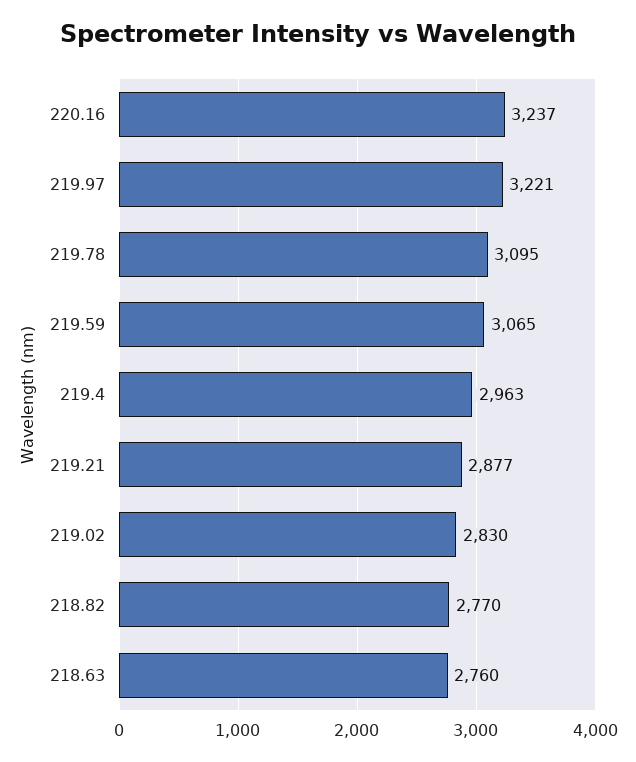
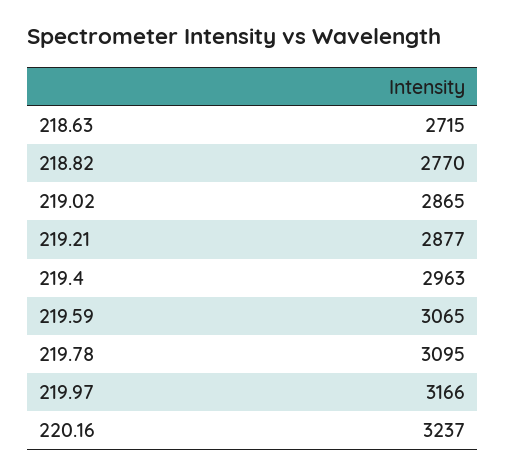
  {
    "220.16": 3237,
-   "219.97": 3221,
+   "219.97": 3166,
    "219.78": 3095,
    "219.59": 3065,
    "219.4": 2963,
    "219.21": 2877,
-   "219.02": 2830,
+   "219.02": 2865,
    "218.82": 2770,
-   "218.63": 2760
+   "218.63": 2715
  }

